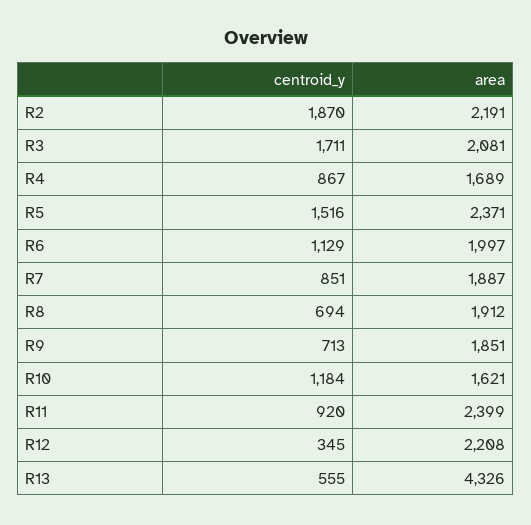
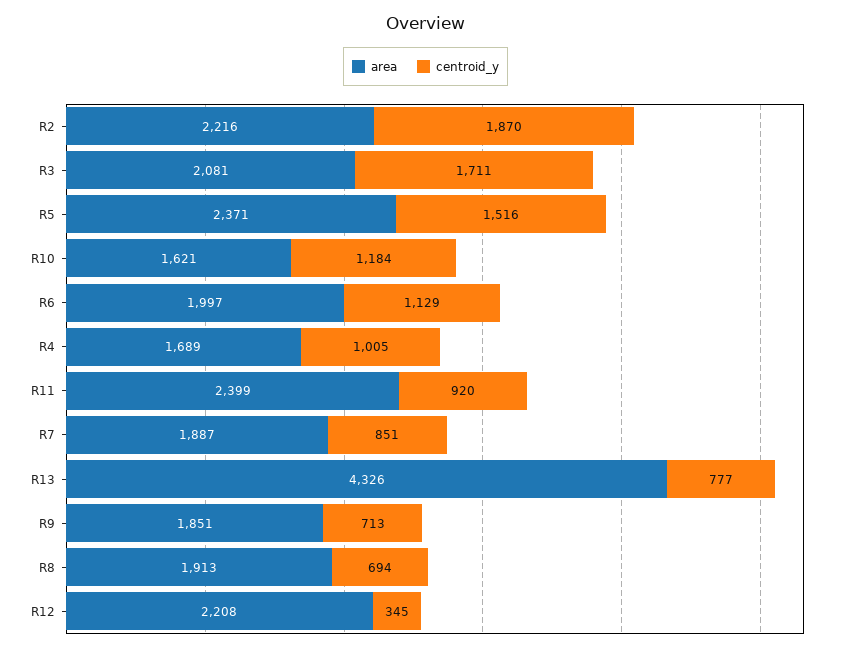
  {
    "centroid_y": {
      "R2": 1870,
      "R3": 1711,
-     "R4": 867,
+     "R4": 1005,
      "R5": 1516,
      "R6": 1129,
      "R7": 851,
      "R8": 694,
      "R9": 713,
      "R10": 1184,
      "R11": 920,
      "R12": 345,
-     "R13": 555
+     "R13": 777
    },
    "area": {
-     "R2": 2191,
+     "R2": 2216,
      "R3": 2081,
      "R4": 1689,
      "R5": 2371,
      "R6": 1997,
      "R7": 1887,
-     "R8": 1912,
+     "R8": 1913,
      "R9": 1851,
      "R10": 1621,
      "R11": 2399,
      "R12": 2208,
      "R13": 4326
    }
  }

